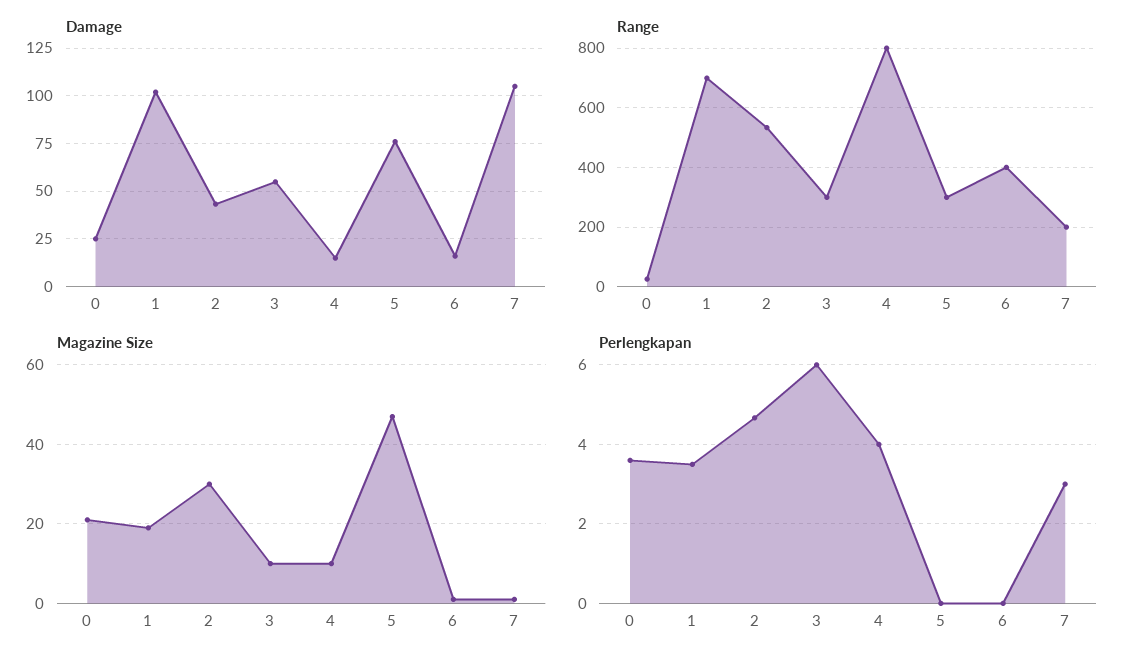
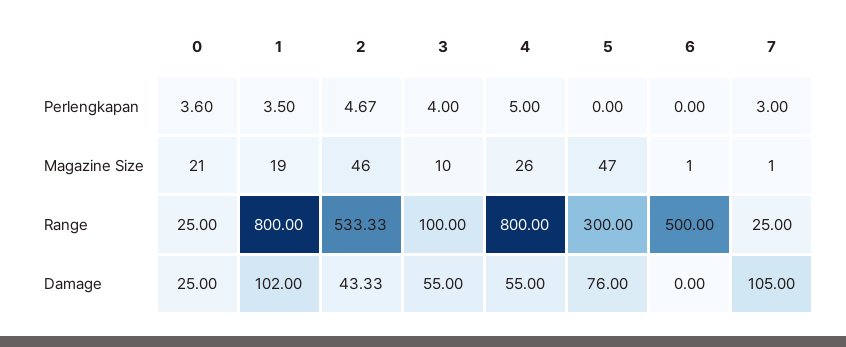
  {
    "Damage": {
      "0": 25,
      "1": 102,
      "2": 43.33,
      "3": 55,
-     "4": 15,
+     "4": 55,
      "5": 76,
-     "6": 15,
+     "6": 0,
      "7": 105
    },
    "Range": {
      "0": 25,
-     "1": 700,
+     "1": 800,
      "2": 533.33,
-     "3": 300,
+     "3": 100,
      "4": 800,
      "5": 300,
-     "6": 400,
+     "6": 500,
-     "7": 200
+     "7": 25
    },
    "Magazine Size": {
      "0": 21,
      "1": 19,
-     "2": 30,
+     "2": 46,
      "3": 10,
-     "4": 10,
+     "4": 26,
      "5": 47,
      "6": 1,
      "7": 1
    },
    "Perlengkapan": {
      "0": 3.6,
      "1": 3.5,
      "2": 4.67,
-     "3": 6,
+     "3": 4,
-     "4": 4,
+     "4": 5,
      "5": 0,
      "6": 0,
      "7": 3
    }
  }

